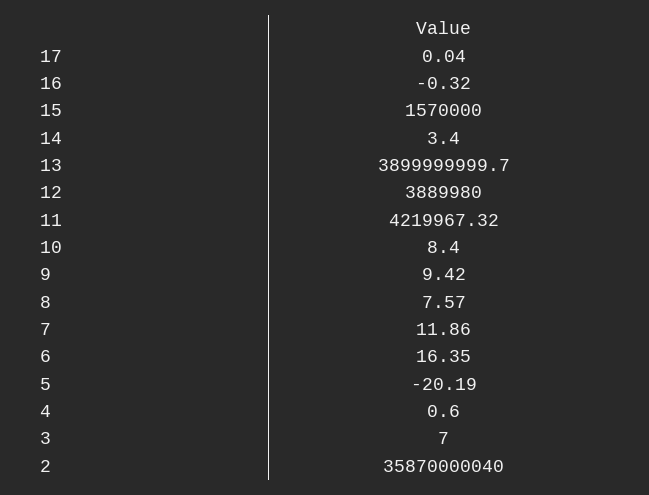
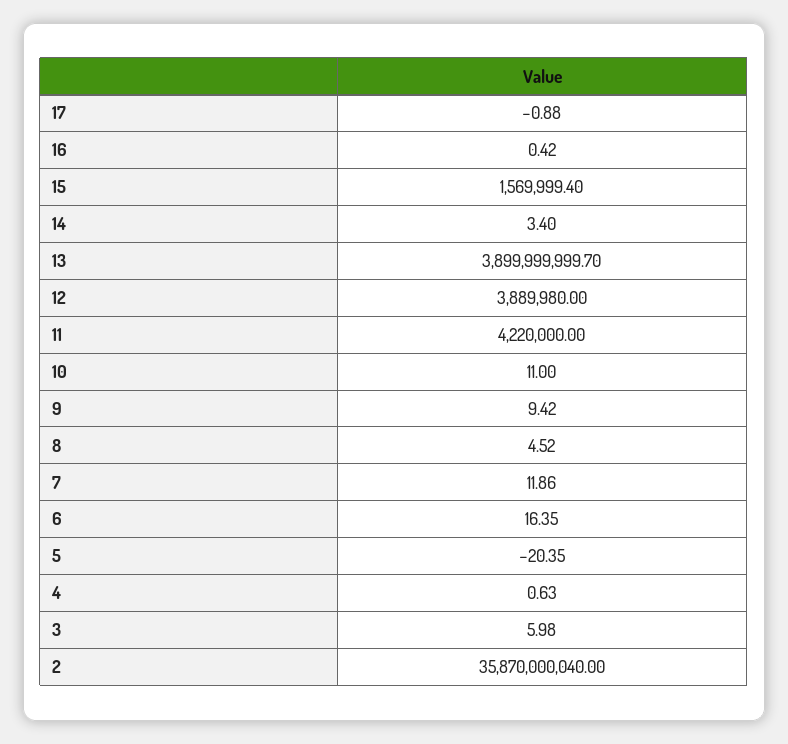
  {
-   "17": 0.04,
+   "17": -0.88,
-   "16": -0.32,
+   "16": 0.42,
-   "15": 1570000,
+   "15": 1569999.4,
    "14": 3.4,
    "13": 3899999999.7,
    "12": 3889980,
-   "11": 4219967.32,
+   "11": 4220000,
-   "10": 8.4,
+   "10": 11,
    "9": 9.42,
-   "8": 7.57,
+   "8": 4.52,
    "7": 11.86,
    "6": 16.35,
-   "5": -20.19,
+   "5": -20.35,
-   "4": 0.6,
+   "4": 0.63,
-   "3": 7,
+   "3": 5.98,
    "2": 35870000040
  }

